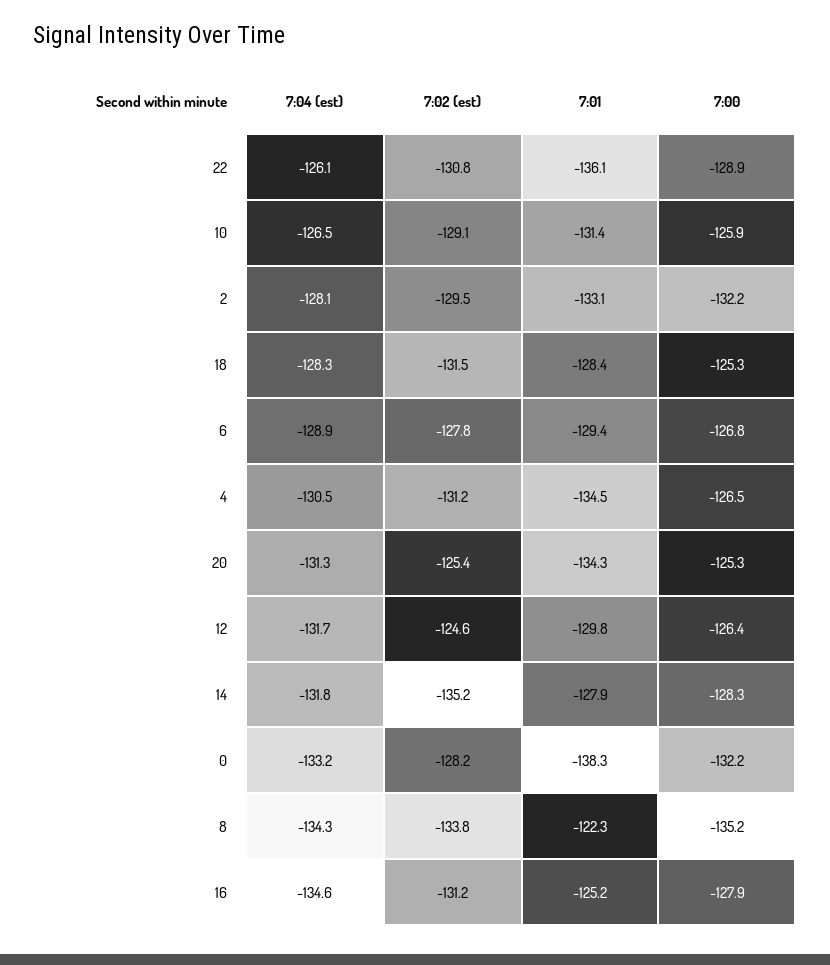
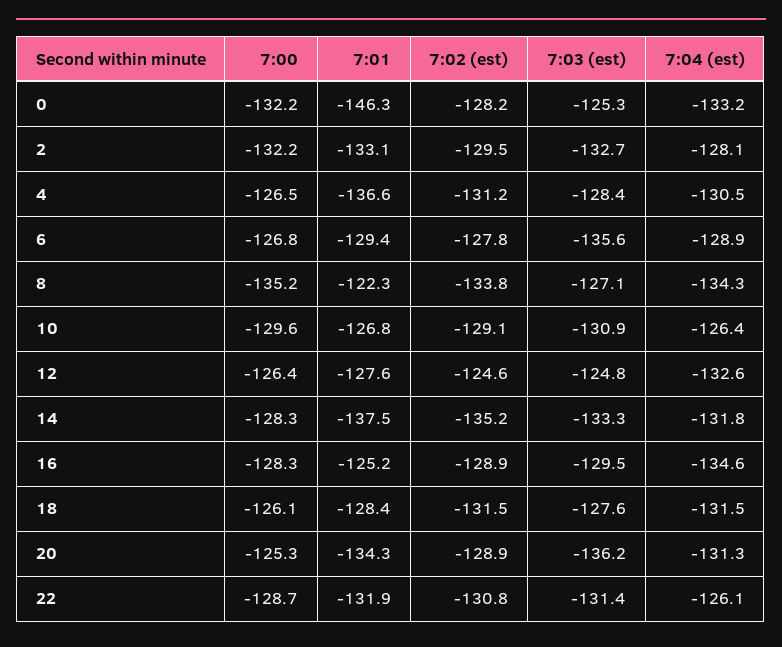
  {
    "7:04 (est)": {
      "22": -126.1,
-     "10": -126.5,
+     "10": -126.4,
      "2": -128.1,
-     "18": -128.3,
+     "18": -131.5,
      "6": -128.9,
      "4": -130.5,
      "20": -131.3,
-     "12": -131.7,
+     "12": -132.6,
      "14": -131.8,
      "0": -133.2,
      "8": -134.3,
      "16": -134.6
    },
    "7:02 (est)": {
      "22": -130.8,
      "10": -129.1,
      "2": -129.5,
      "18": -131.5,
      "6": -127.8,
      "4": -131.2,
-     "20": -125.4,
+     "20": -128.9,
      "12": -124.6,
      "14": -135.2,
      "0": -128.2,
      "8": -133.8,
-     "16": -131.2
+     "16": -128.9
    },
    "7:01": {
-     "22": -136.1,
+     "22": -131.9,
-     "10": -131.4,
+     "10": -126.8,
      "2": -133.1,
      "18": -128.4,
      "6": -129.4,
-     "4": -134.5,
+     "4": -136.6,
      "20": -134.3,
-     "12": -129.8,
+     "12": -127.6,
-     "14": -127.9,
+     "14": -137.5,
-     "0": -138.3,
+     "0": -146.3,
      "8": -122.3,
      "16": -125.2
    },
    "7:00": {
-     "22": -128.9,
+     "22": -128.7,
-     "10": -125.9,
+     "10": -129.6,
      "2": -132.2,
-     "18": -125.3,
+     "18": -126.1,
      "6": -126.8,
      "4": -126.5,
      "20": -125.3,
      "12": -126.4,
      "14": -128.3,
      "0": -132.2,
      "8": -135.2,
-     "16": -127.9
+     "16": -128.3
-   }
+   },
+   "7:03 (est)": {
+     "0": -125.3,
+     "2": -132.7,
+     "4": -128.4,
+     "6": -135.6,
+     "8": -127.1,
+     "10": -130.9,
+     "12": -124.8,
+     "14": -133.3,
+     "16": -129.5,
+     "18": -127.6,
+     "20": -136.2,
+     "22": -131.4
+   }
  }

